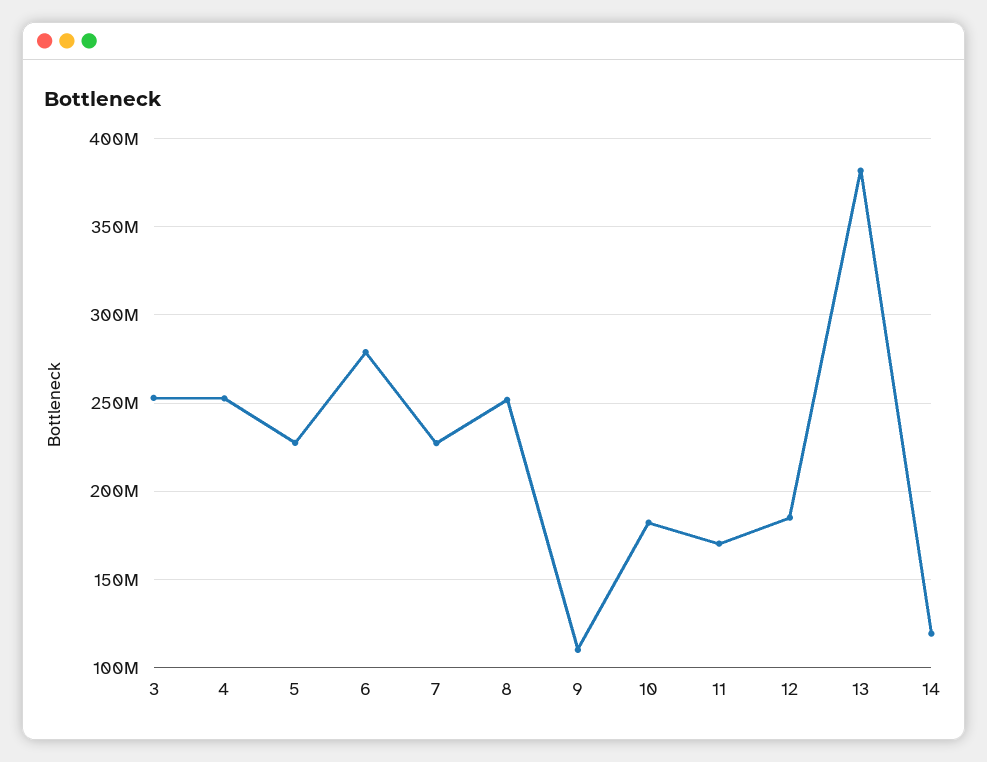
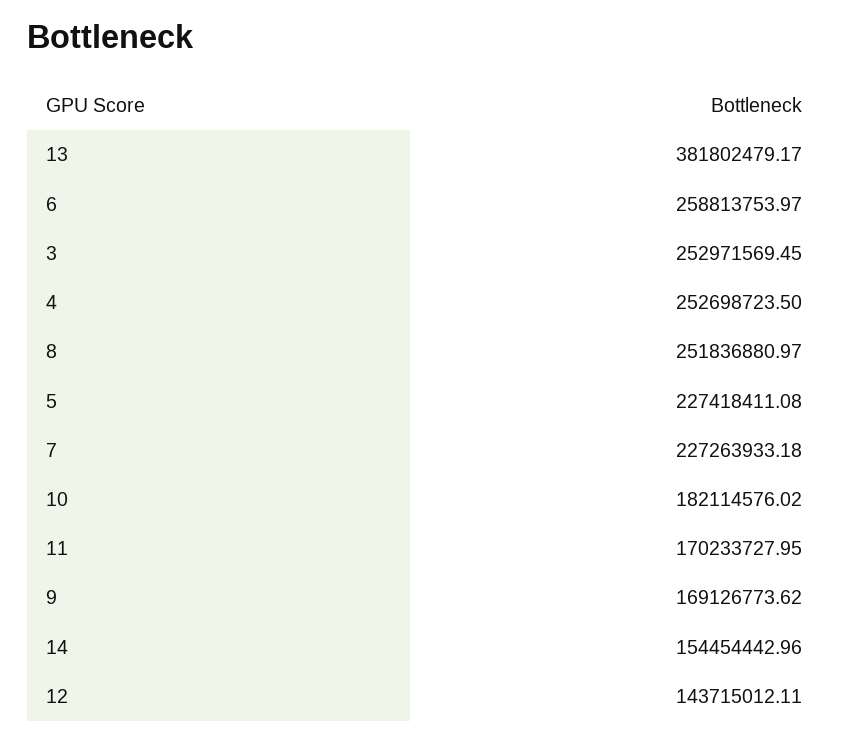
  {
    "3": 252971569.45,
    "4": 252698723.5,
    "5": 227418411.08,
-   "6": 280000000,
+   "6": 258813753.97,
    "7": 227263933.18,
    "8": 251836880.97,
-   "9": 110000000,
+   "9": 169126773.62,
    "10": 182114576.02,
    "11": 170233727.95,
-   "12": 185000000,
+   "12": 143715012.11,
    "13": 381802479.17,
-   "14": 120000000
+   "14": 154454442.96
  }

